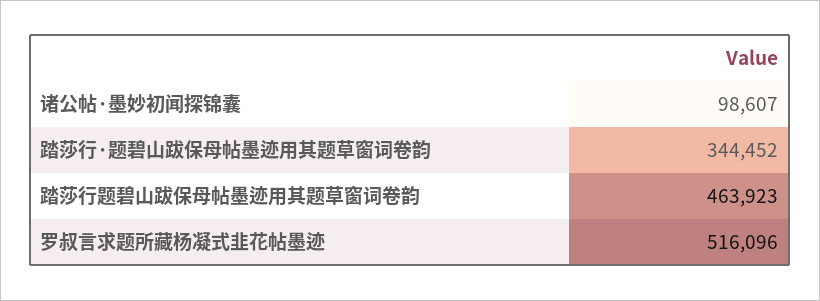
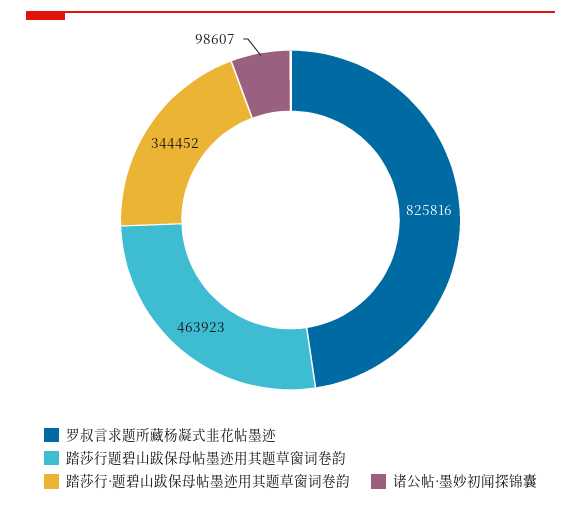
  {
    "诸公帖·墨妙初闻探锦囊": 98607,
    "踏莎行·题碧山跋保母帖墨迹用其题草窗词卷韵": 344452,
    "踏莎行题碧山跋保母帖墨迹用其题草窗词卷韵": 463923,
-   "罗叔言求题所藏杨凝式韭花帖墨迹": 516096
+   "罗叔言求题所藏杨凝式韭花帖墨迹": 825816
  }

